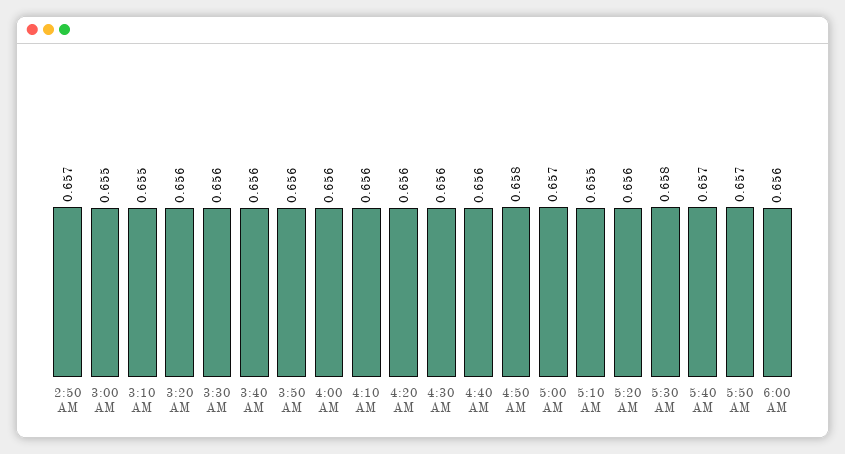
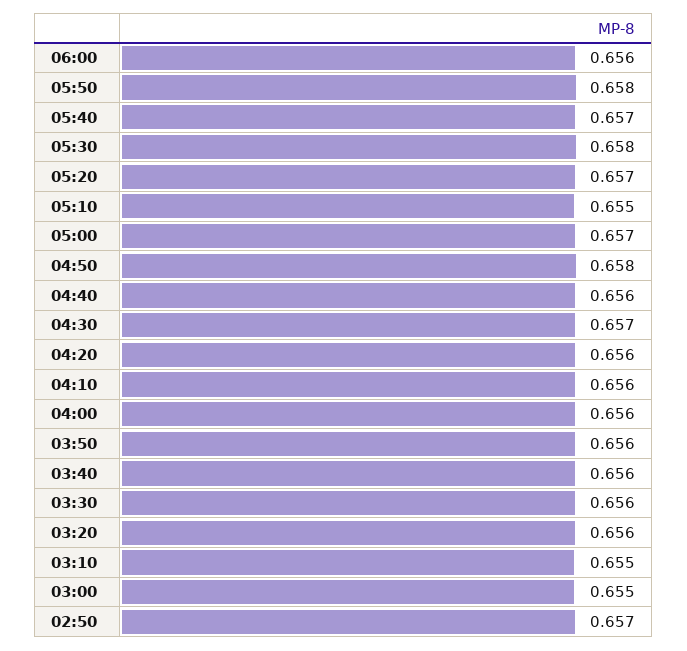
  {
    "2:50 AM": 0.657,
    "3:00 AM": 0.655,
    "3:10 AM": 0.655,
    "3:20 AM": 0.656,
    "3:30 AM": 0.656,
    "3:40 AM": 0.656,
    "3:50 AM": 0.656,
    "4:00 AM": 0.656,
    "4:10 AM": 0.656,
    "4:20 AM": 0.656,
-   "4:30 AM": 0.656,
+   "4:30 AM": 0.657,
    "4:40 AM": 0.656,
    "4:50 AM": 0.658,
    "5:00 AM": 0.657,
    "5:10 AM": 0.655,
-   "5:20 AM": 0.656,
+   "5:20 AM": 0.657,
    "5:30 AM": 0.658,
    "5:40 AM": 0.657,
-   "5:50 AM": 0.657,
+   "5:50 AM": 0.658,
    "6:00 AM": 0.656
  }

